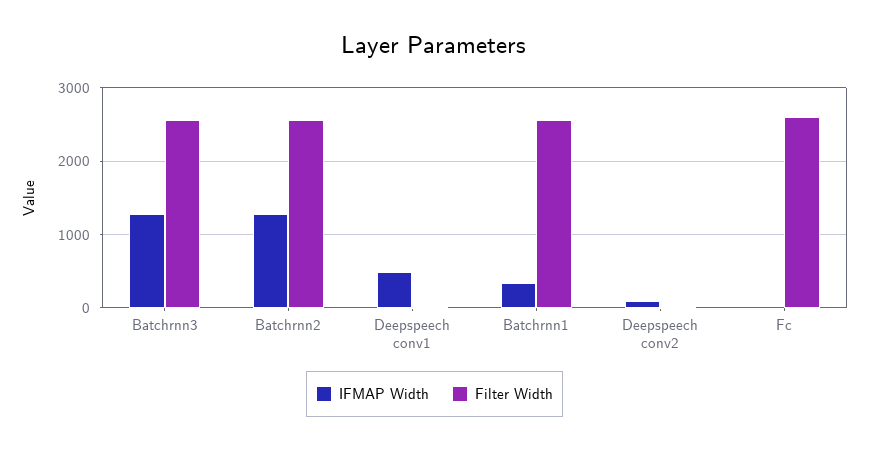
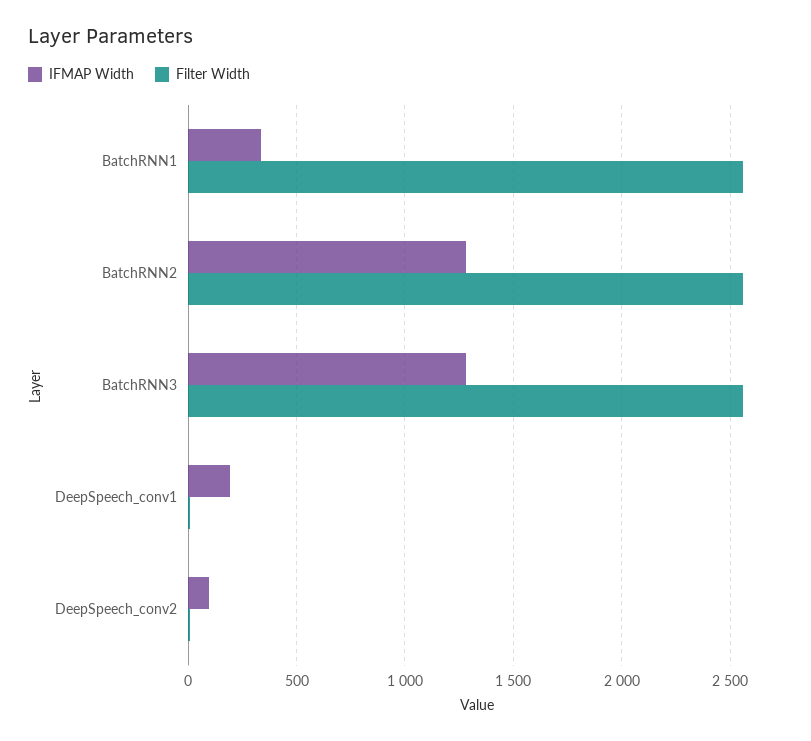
  {
    "IFMAP Width": {
      "Batchrnn3": 1300,
      "Batchrnn2": 1300,
-     "Deepspeech conv1": 500,
+     "Deepspeech conv1": 200,
      "Batchrnn1": 350,
-     "Deepspeech conv2": 100,
+     "Deepspeech conv2": 100
-     "Fc": 0
    },
    "Filter Width": {
      "Batchrnn3": 2550,
      "Batchrnn2": 2550,
      "Deepspeech conv1": 0,
      "Batchrnn1": 2550,
-     "Deepspeech conv2": 0,
+     "Deepspeech conv2": 0
-     "Fc": 2600
    }
  }

